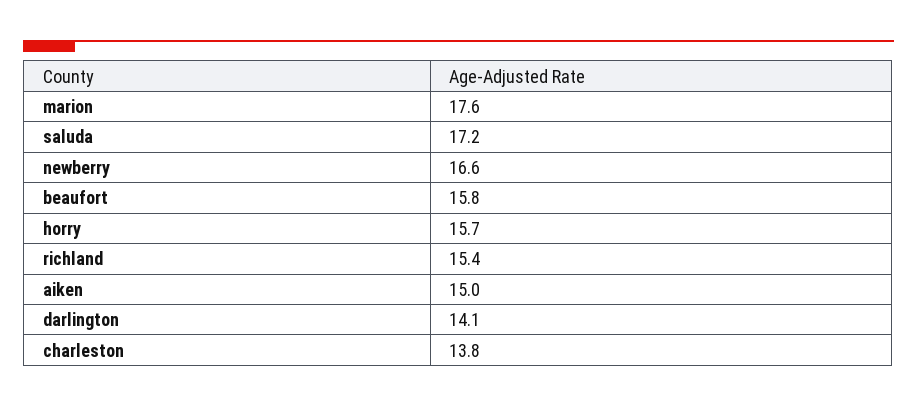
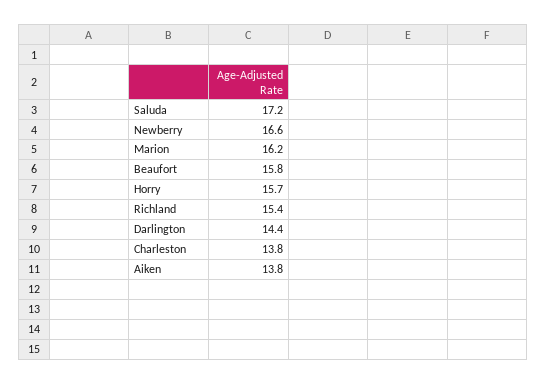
  {
-   "marion": 17.6,
+   "marion": 16.2,
    "saluda": 17.2,
    "newberry": 16.6,
    "beaufort": 15.8,
    "horry": 15.7,
    "richland": 15.4,
-   "aiken": 15,
+   "aiken": 13.8,
-   "darlington": 14.1,
+   "darlington": 14.4,
    "charleston": 13.8
  }

